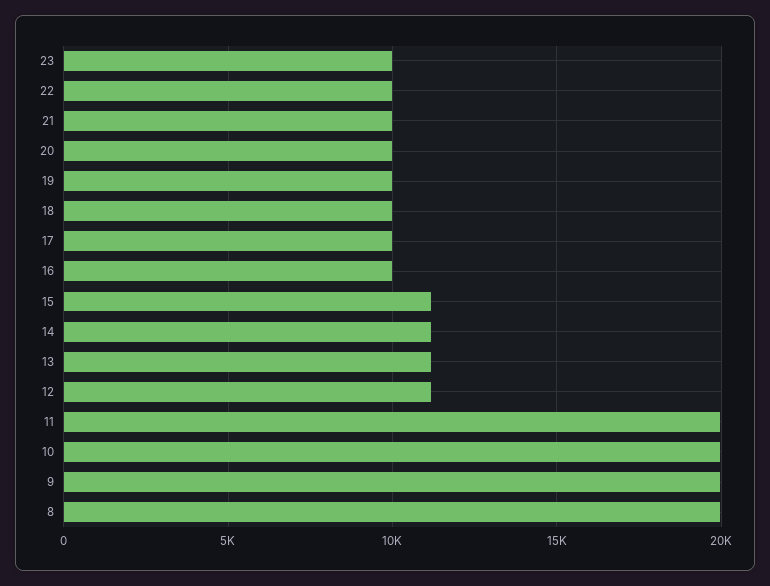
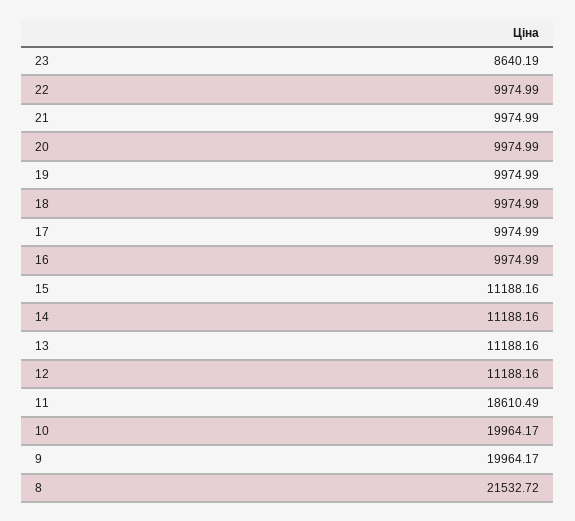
  {
-   "23": 10000,
+   "23": 8640.19,
    "22": 9974.99,
    "21": 9974.99,
    "20": 9974.99,
    "19": 9974.99,
    "18": 9974.99,
    "17": 9974.99,
    "16": 9974.99,
    "15": 11188.16,
    "14": 11188.16,
    "13": 11188.16,
    "12": 11188.16,
-   "11": 20000,
+   "11": 18610.49,
    "10": 19964.17,
    "9": 19964.17,
-   "8": 20000
+   "8": 21532.72
  }

